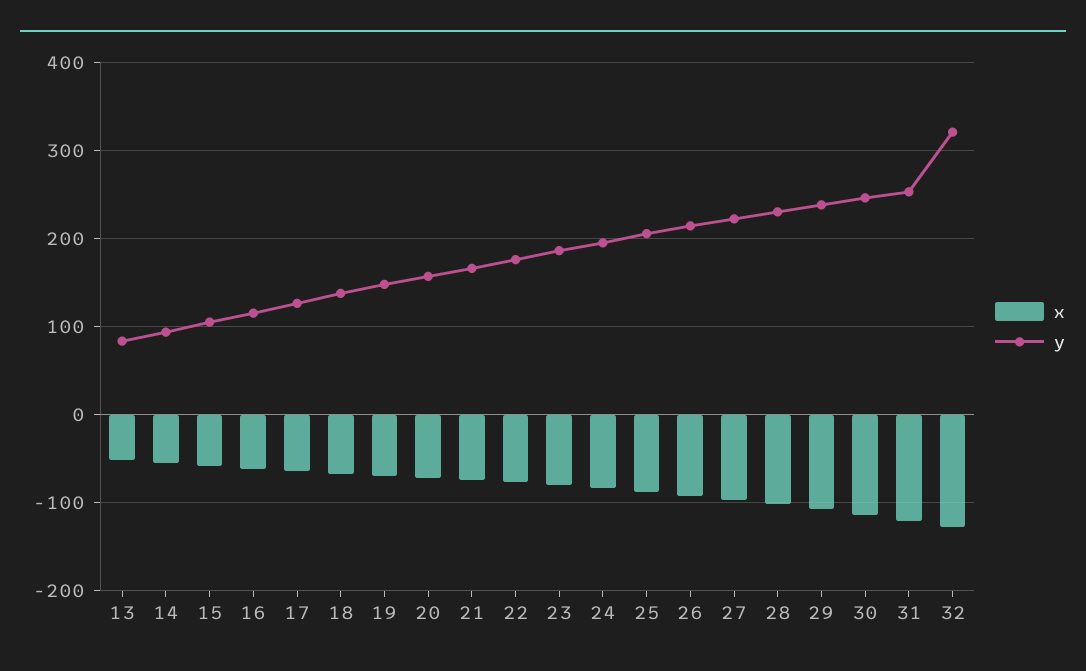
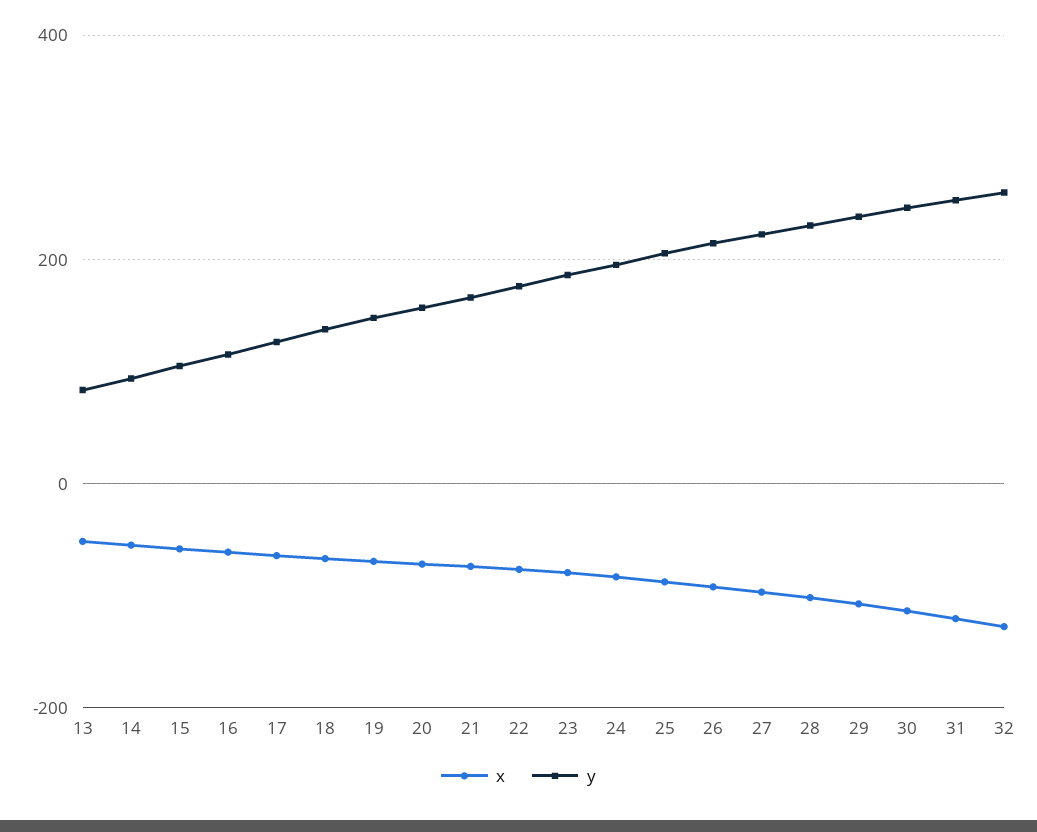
  {
    "x": {
      "13": -50,
      "14": -50,
      "15": -60,
      "16": -60,
      "17": -60,
      "18": -70,
      "19": -70,
      "20": -70,
      "21": -70,
      "22": -80,
      "23": -80,
      "24": -80,
      "25": -90,
      "26": -90,
      "27": -100,
      "28": -100,
      "29": -110,
      "30": -110,
      "31": -120,
      "32": -130
    },
    "y": {
      "13": 80,
      "14": 90,
      "15": 110,
      "16": 120,
      "17": 130,
      "18": 140,
      "19": 150,
      "20": 160,
      "21": 170,
      "22": 180,
      "23": 190,
      "24": 200,
      "25": 210,
      "26": 210,
      "27": 220,
      "28": 230,
      "29": 240,
      "30": 250,
      "31": 250,
-     "32": 320
+     "32": 260
    }
  }

